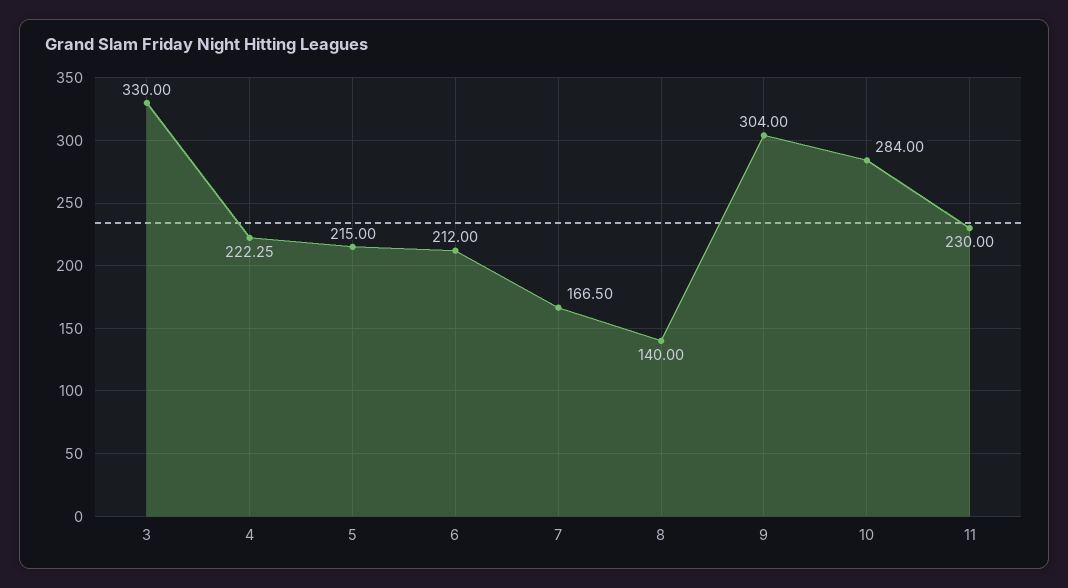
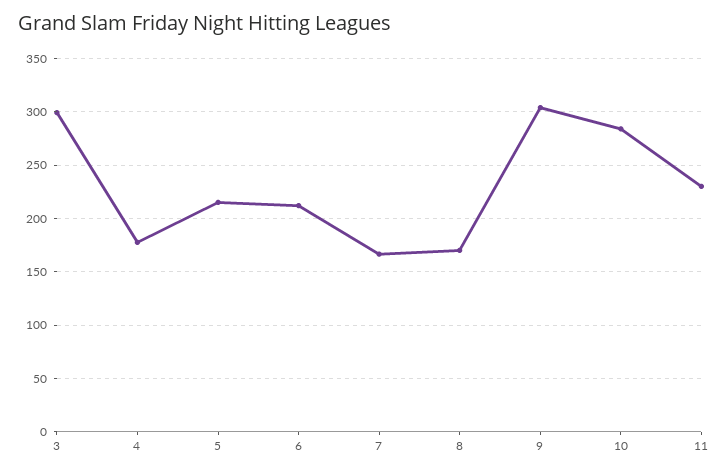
  {
-   "3": 330,
+   "3": 300,
-   "4": 222.25,
+   "4": 180,
    "5": 215,
    "6": 212,
    "7": 166.5,
-   "8": 140,
+   "8": 170,
    "9": 304,
    "10": 284,
    "11": 230
  }

